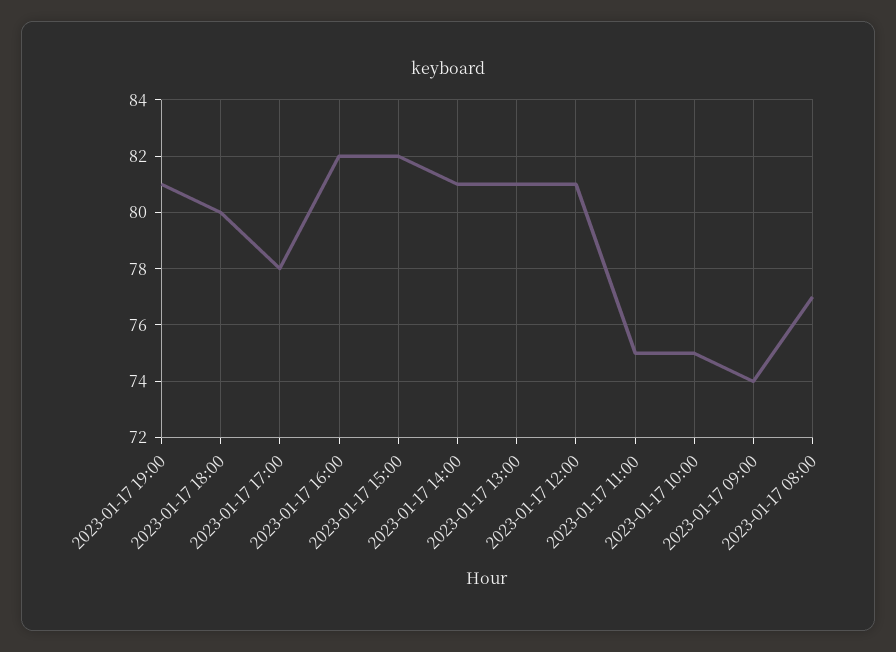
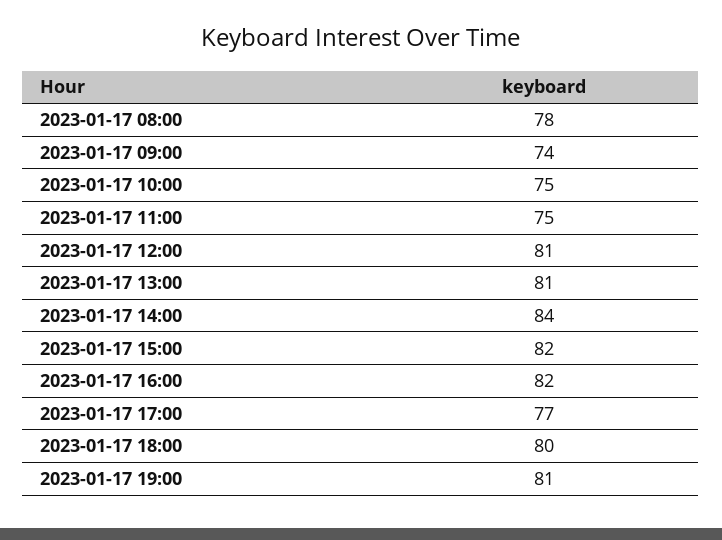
  {
    "2023-01-17 19:00": 81,
    "2023-01-17 18:00": 80,
-   "2023-01-17 17:00": 78,
+   "2023-01-17 17:00": 77,
    "2023-01-17 16:00": 82,
    "2023-01-17 15:00": 82,
-   "2023-01-17 14:00": 81,
+   "2023-01-17 14:00": 84,
    "2023-01-17 13:00": 81,
    "2023-01-17 12:00": 81,
    "2023-01-17 11:00": 75,
    "2023-01-17 10:00": 75,
    "2023-01-17 09:00": 74,
-   "2023-01-17 08:00": 77
+   "2023-01-17 08:00": 78
  }

